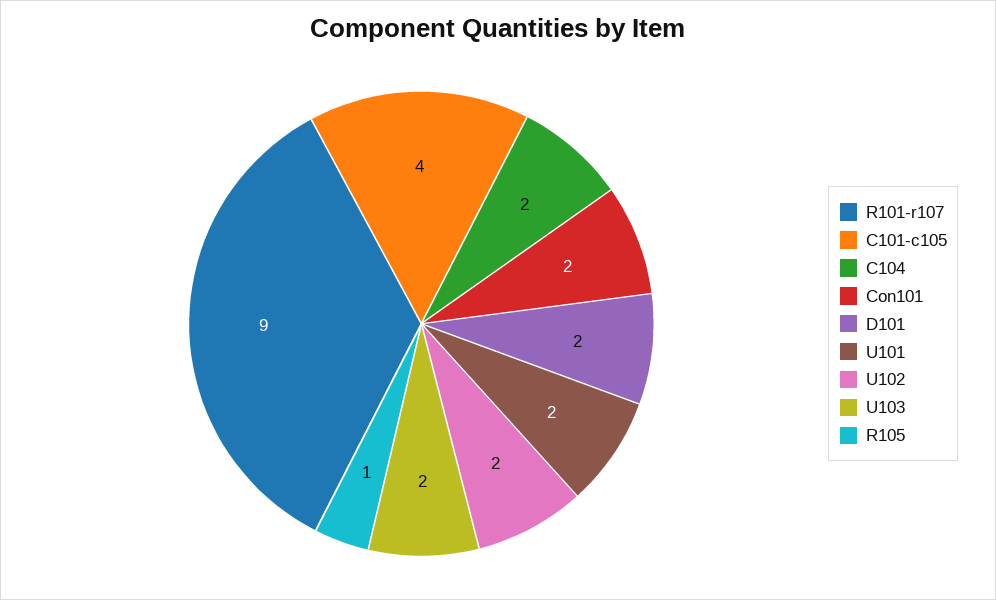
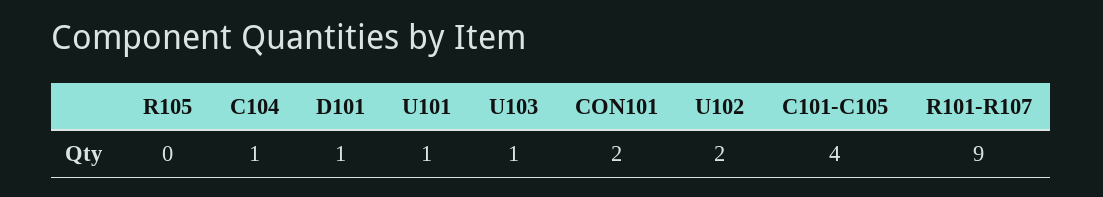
  {
    "R101-r107": 9,
    "C101-c105": 4,
-   "C104": 2,
+   "C104": 1,
    "Con101": 2,
-   "D101": 2,
+   "D101": 1,
-   "U101": 2,
+   "U101": 1,
    "U102": 2,
-   "U103": 2,
+   "U103": 1,
-   "R105": 1
+   "R105": 0
  }

